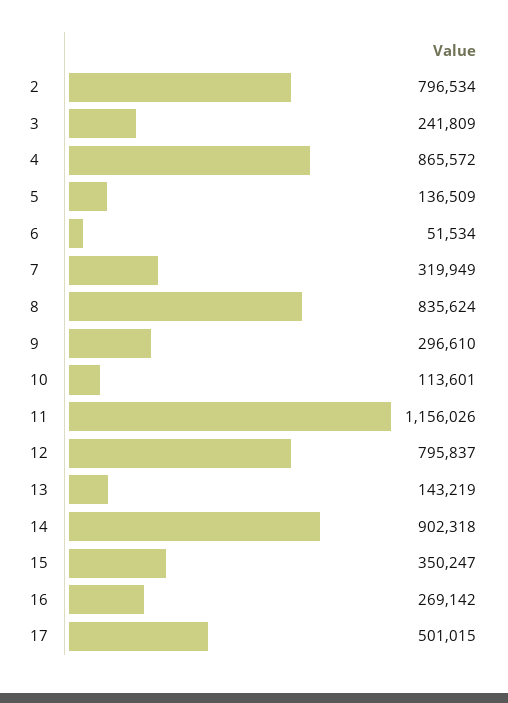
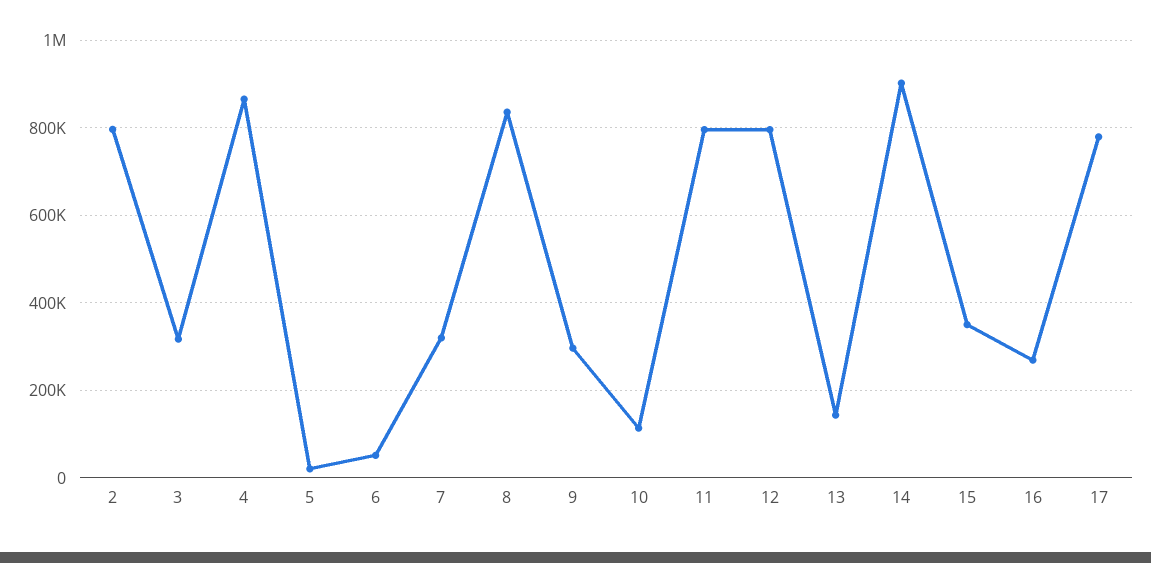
  {
    "2": 796534,
-   "3": 241809,
+   "3": 320000,
    "4": 865572,
-   "5": 136509,
+   "5": 20000,
    "6": 51534,
    "7": 319949,
    "8": 835624,
    "9": 296610,
    "10": 113601,
-   "11": 1156026,
+   "11": 800000,
    "12": 795837,
    "13": 143219,
    "14": 902318,
    "15": 350247,
    "16": 269142,
-   "17": 501015
+   "17": 780000
  }

